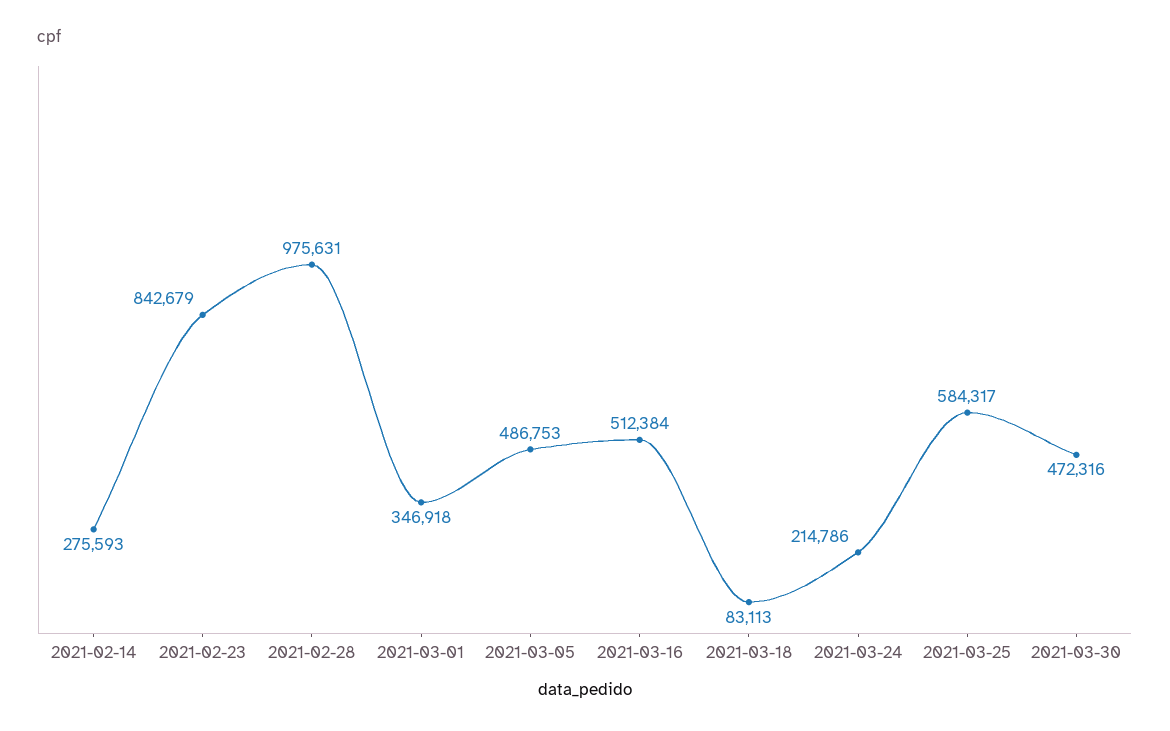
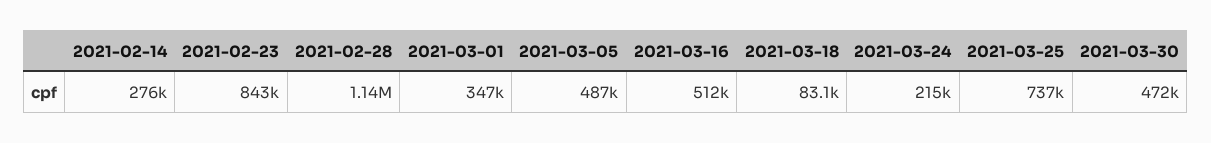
  {
    "2021-02-14": 275593,
    "2021-02-23": 842679,
-   "2021-02-28": 975631,
+   "2021-02-28": 1140000,
    "2021-03-01": 346918,
    "2021-03-05": 486753,
    "2021-03-16": 512384,
    "2021-03-18": 83113,
    "2021-03-24": 214786,
-   "2021-03-25": 584317,
+   "2021-03-25": 737000,
    "2021-03-30": 472316
  }

